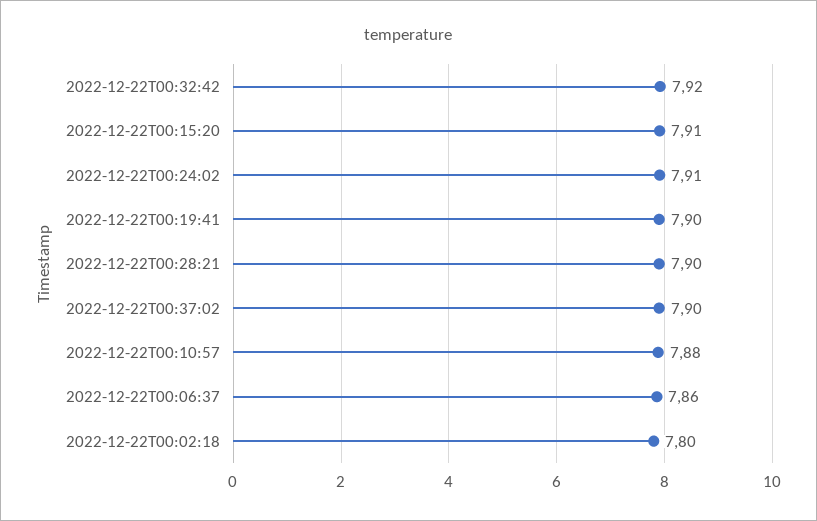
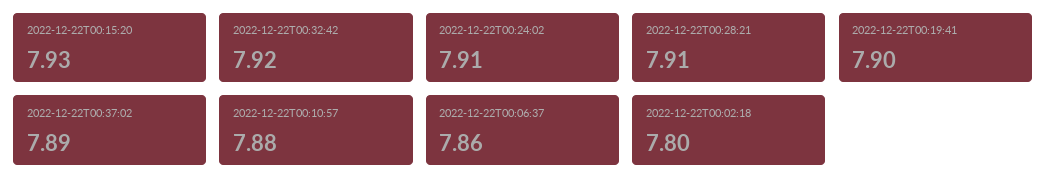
  {
    "2022-12-22T00:32:42": 7.92,
-   "2022-12-22T00:15:20": 7.91,
+   "2022-12-22T00:15:20": 7.93,
    "2022-12-22T00:24:02": 7.91,
    "2022-12-22T00:19:41": 7.9,
-   "2022-12-22T00:28:21": 7.9,
+   "2022-12-22T00:28:21": 7.91,
-   "2022-12-22T00:37:02": 7.9,
+   "2022-12-22T00:37:02": 7.89,
    "2022-12-22T00:10:57": 7.88,
    "2022-12-22T00:06:37": 7.86,
    "2022-12-22T00:02:18": 7.8
  }

